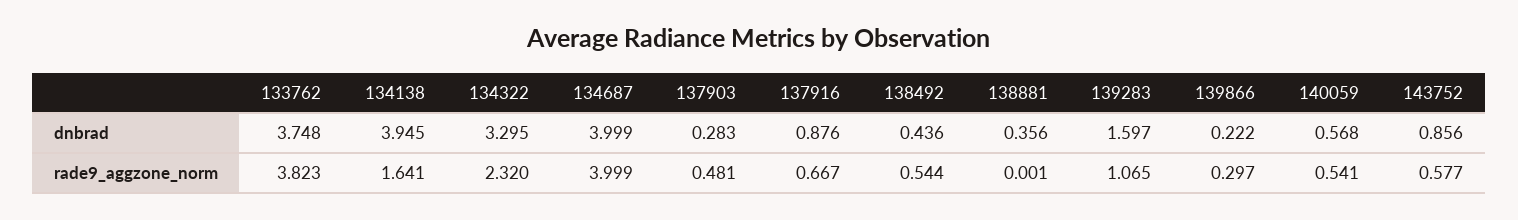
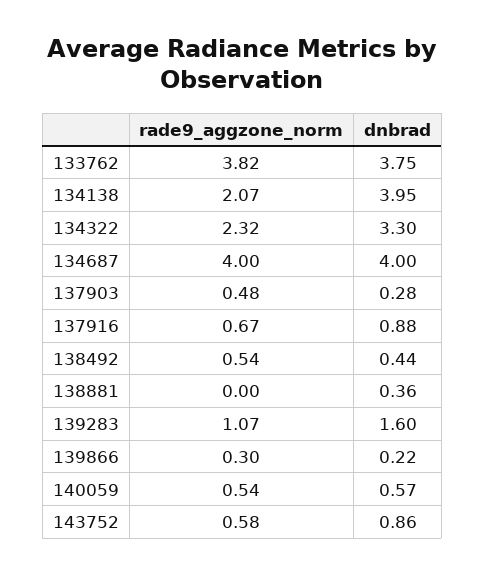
  {
    "133762": {
      "dnbrad": 3.748,
      "rade9_aggzone_norm": 3.823
    },
    "134138": {
      "dnbrad": 3.945,
-     "rade9_aggzone_norm": 1.641
+     "rade9_aggzone_norm": 2.07
    },
    "134322": {
      "dnbrad": 3.295,
      "rade9_aggzone_norm": 2.32
    },
    "134687": {
      "dnbrad": 3.999,
      "rade9_aggzone_norm": 3.999
    },
    "137903": {
      "dnbrad": 0.283,
      "rade9_aggzone_norm": 0.481
    },
    "137916": {
      "dnbrad": 0.876,
      "rade9_aggzone_norm": 0.667
    },
    "138492": {
      "dnbrad": 0.436,
      "rade9_aggzone_norm": 0.544
    },
    "138881": {
      "dnbrad": 0.356,
      "rade9_aggzone_norm": 0.001
    },
    "139283": {
      "dnbrad": 1.597,
      "rade9_aggzone_norm": 1.065
    },
    "139866": {
      "dnbrad": 0.222,
      "rade9_aggzone_norm": 0.297
    },
    "140059": {
      "dnbrad": 0.568,
      "rade9_aggzone_norm": 0.541
    },
    "143752": {
      "dnbrad": 0.856,
      "rade9_aggzone_norm": 0.577
    }
  }

